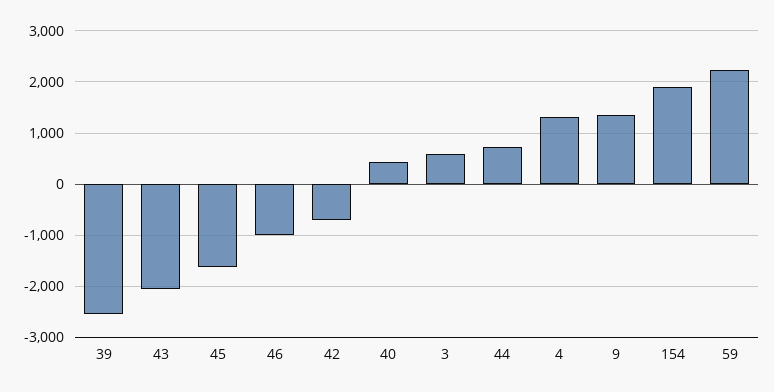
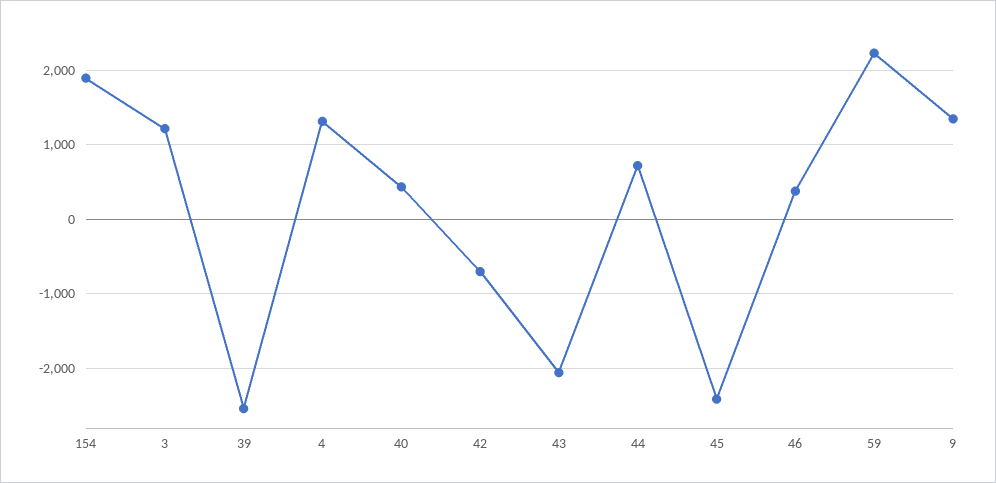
  {
    "39": -2500,
    "43": -2100,
-   "45": -1600,
+   "45": -2400,
-   "46": -1000,
+   "46": 400,
    "42": -700,
    "40": 400,
-   "3": 600,
+   "3": 1200,
    "44": 700,
    "4": 1300,
    "9": 1300,
    "154": 1900,
    "59": 2200
  }

